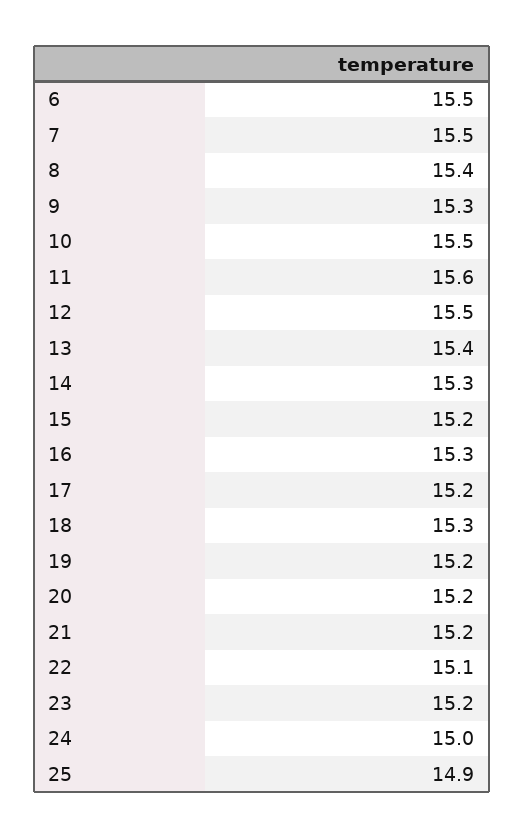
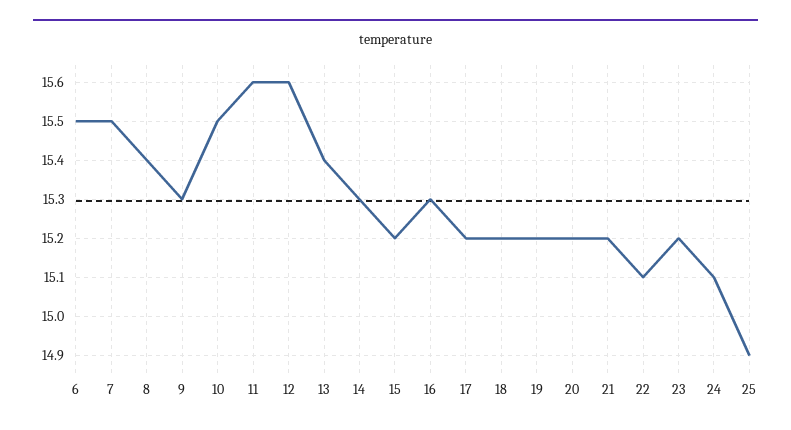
  {
    "6": 15.5,
    "7": 15.5,
    "8": 15.4,
    "9": 15.3,
    "10": 15.5,
    "11": 15.6,
-   "12": 15.5,
+   "12": 15.6,
    "13": 15.4,
    "14": 15.3,
    "15": 15.2,
    "16": 15.3,
    "17": 15.2,
-   "18": 15.3,
+   "18": 15.2,
    "19": 15.2,
    "20": 15.2,
    "21": 15.2,
    "22": 15.1,
    "23": 15.2,
-   "24": 15,
+   "24": 15.1,
    "25": 14.9
  }

